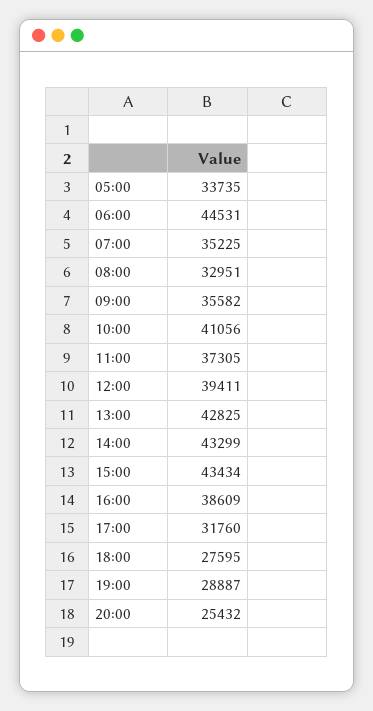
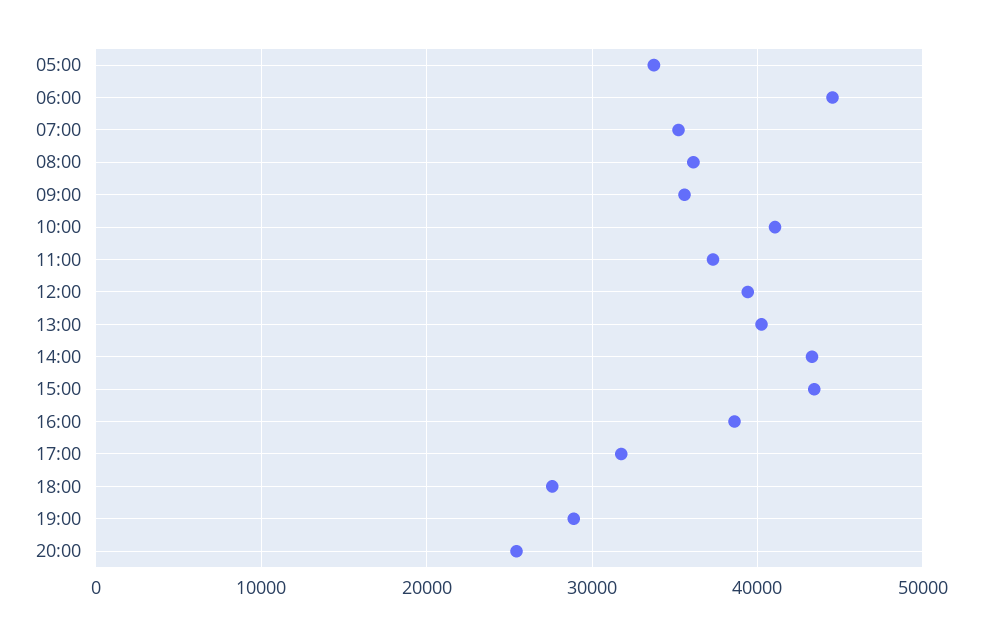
  {
    "05:00": 33735,
    "06:00": 44531,
    "07:00": 35225,
-   "08:00": 32951,
+   "08:00": 36000,
    "09:00": 35582,
    "10:00": 41056,
    "11:00": 37305,
    "12:00": 39411,
-   "13:00": 42825,
+   "13:00": 40000,
    "14:00": 43299,
    "15:00": 43434,
    "16:00": 38609,
    "17:00": 31760,
    "18:00": 27595,
    "19:00": 28887,
    "20:00": 25432
  }

